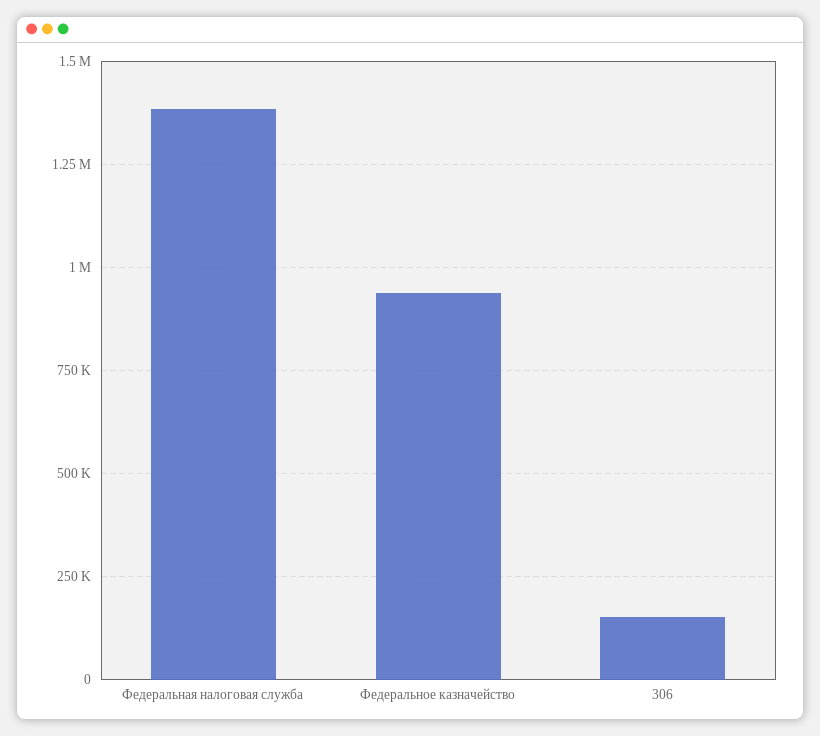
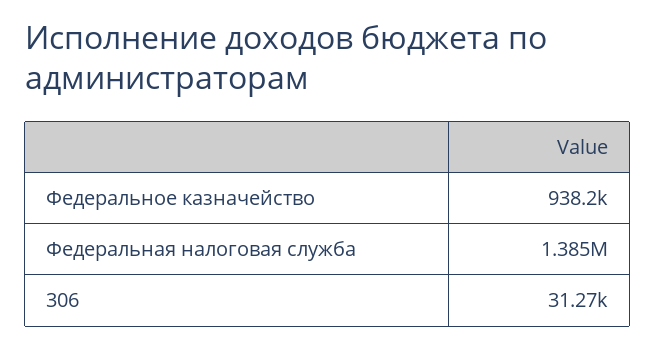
  {
    "Федеральная налоговая служба": 1385000,
    "Федеральное казначейство": 938200,
-   "306": 150000
+   "306": 31270
  }

